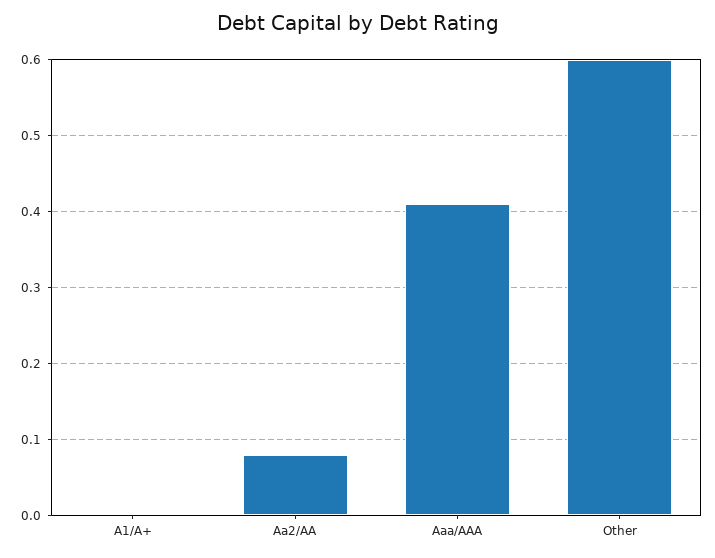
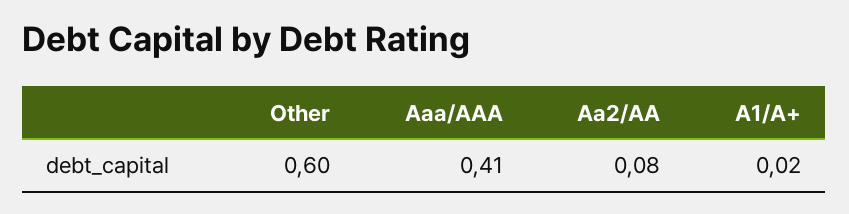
  {
-   "A1/A+": 0,
+   "A1/A+": 0.02,
    "Aa2/AA": 0.08,
    "Aaa/AAA": 0.41,
    "Other": 0.6
  }

